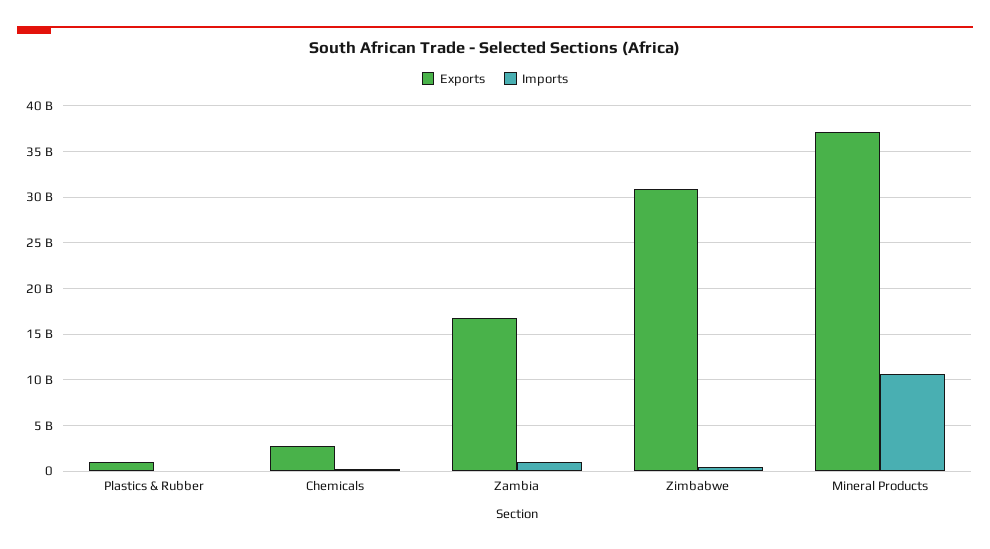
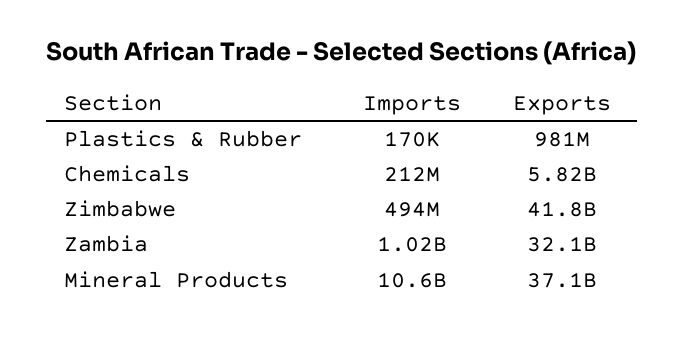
  {
    "Exports": {
      "Plastics & Rubber": 981000000,
-     "Chemicals": 3000000000,
+     "Chemicals": 5820000000,
-     "Zambia": 17000000000,
+     "Zambia": 32100000000,
-     "Zimbabwe": 31000000000,
+     "Zimbabwe": 41800000000,
      "Mineral Products": 37100000000
    },
    "Imports": {
      "Plastics & Rubber": 170000,
      "Chemicals": 212000000,
      "Zambia": 1020000000,
      "Zimbabwe": 494000000,
      "Mineral Products": 10600000000
    }
  }

